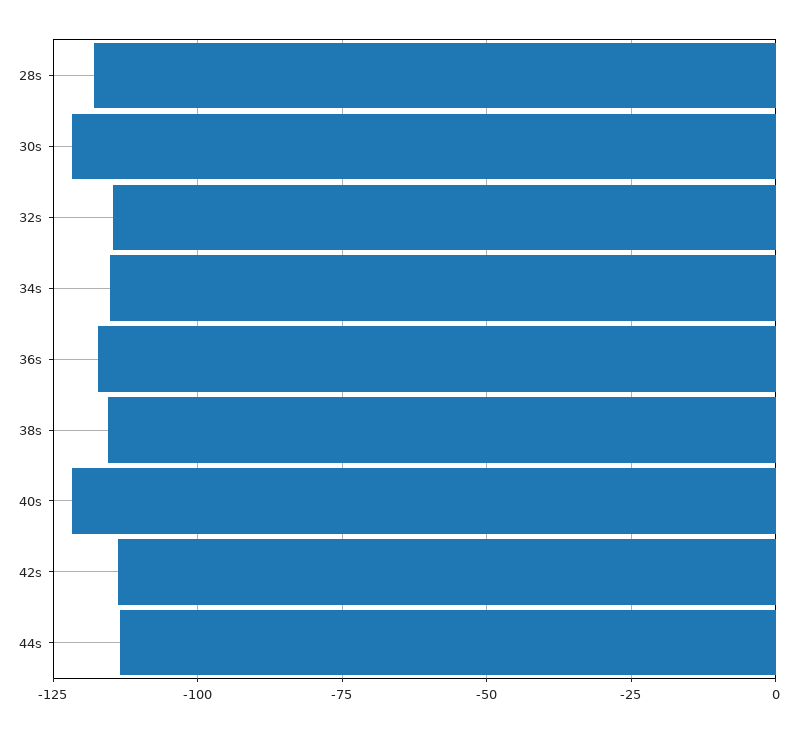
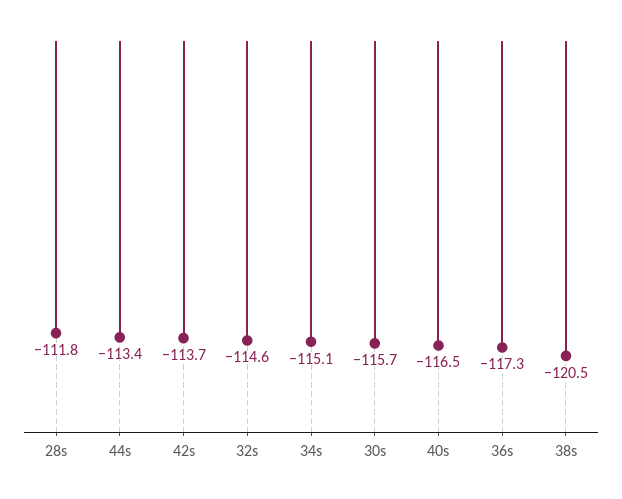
  {
-   "28s": -117.5,
+   "28s": -111.8,
-   "30s": -122.5,
+   "30s": -115.7,
    "32s": -114.6,
    "34s": -115.1,
    "36s": -117.3,
-   "38s": -115,
+   "38s": -120.5,
-   "40s": -122.5,
+   "40s": -116.5,
    "42s": -113.7,
    "44s": -113.4
  }

